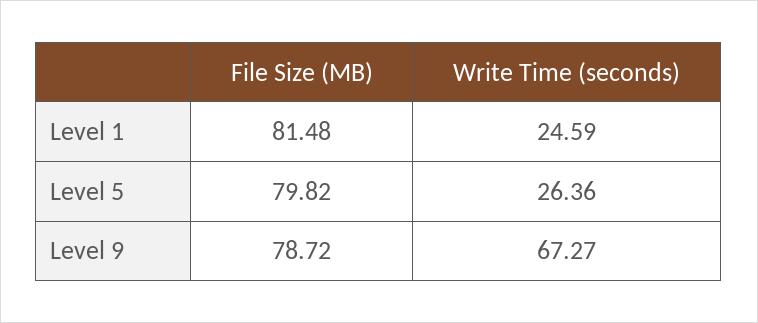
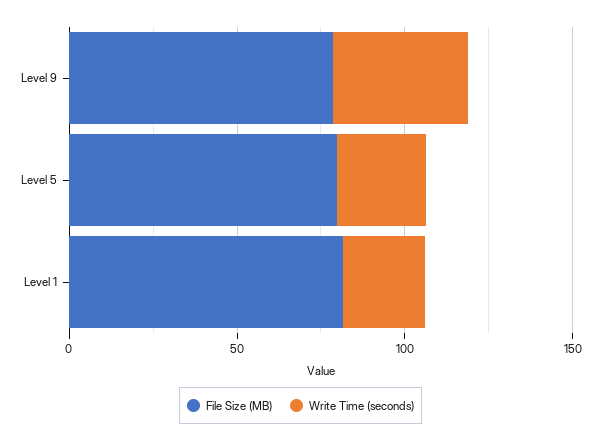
  {
    "File Size (MB)": {
      "Level 1": 81.48,
      "Level 5": 79.82,
      "Level 9": 78.72
    },
    "Write Time (seconds)": {
      "Level 1": 24.59,
      "Level 5": 26.36,
-     "Level 9": 67.27
+     "Level 9": 40
    }
  }

